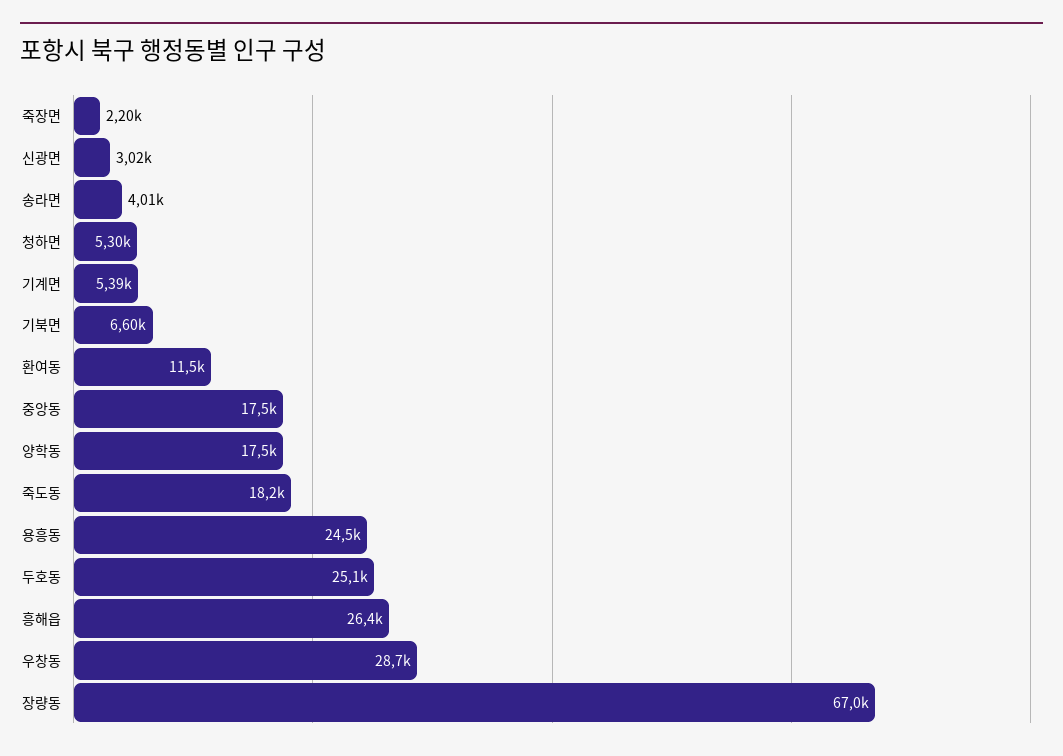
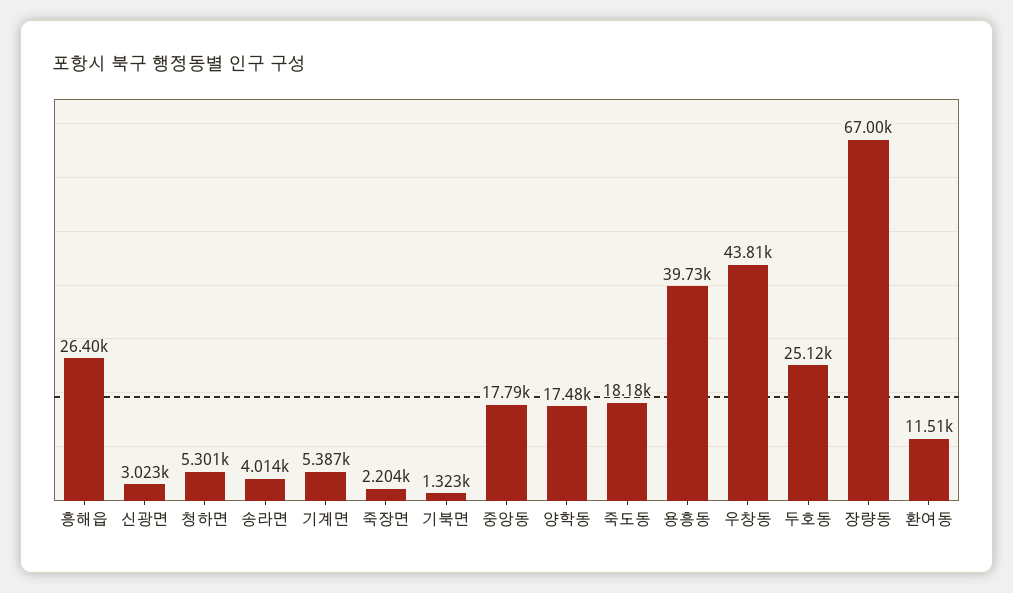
  {
    "죽장면": 2204,
    "신광면": 3023,
    "송라면": 4014,
    "청하면": 5301,
    "기계면": 5387,
-   "기북면": 6600,
+   "기북면": 1323,
    "환여동": 11510,
-   "중앙동": 17500,
+   "중앙동": 17790,
    "양학동": 17480,
    "죽도동": 18180,
-   "용흥동": 24500,
+   "용흥동": 39730,
    "두호동": 25120,
    "흥해읍": 26400,
-   "우창동": 28700,
+   "우창동": 43810,
    "장량동": 67000
  }

